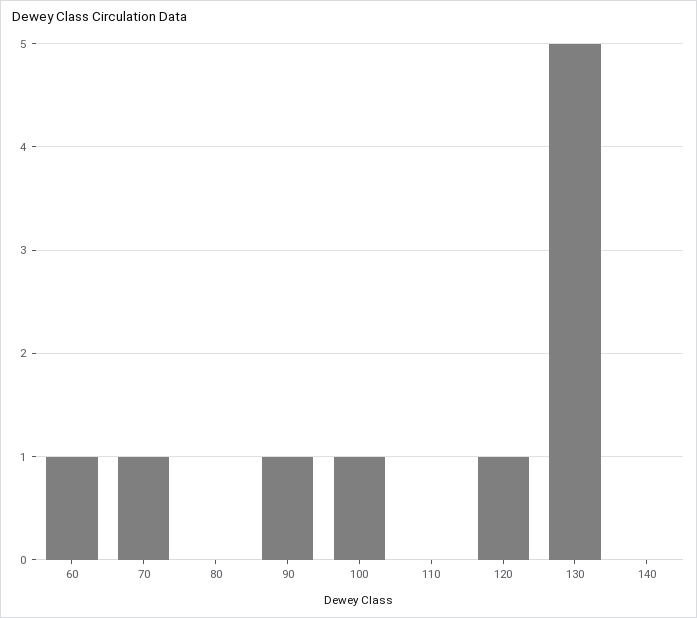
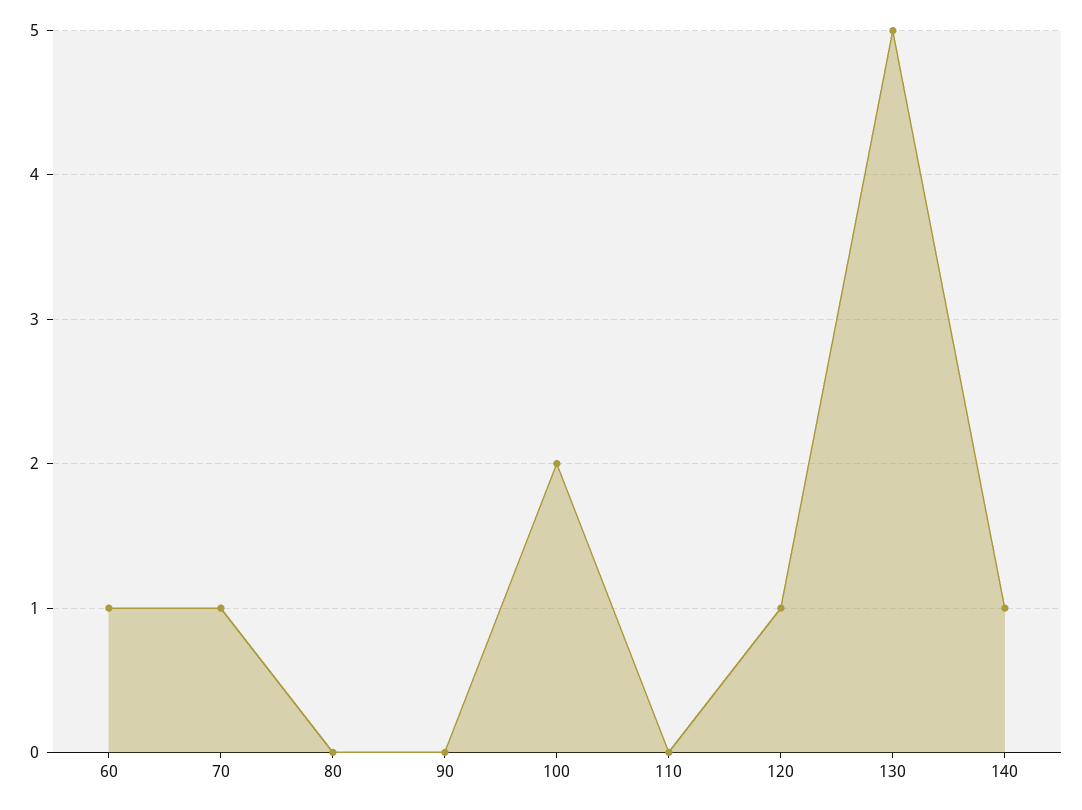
  {
    "60": 1,
    "70": 1,
    "80": 0,
-   "90": 1,
+   "90": 0,
-   "100": 1,
+   "100": 2,
    "110": 0,
    "120": 1,
    "130": 5,
-   "140": 0
+   "140": 1
  }

